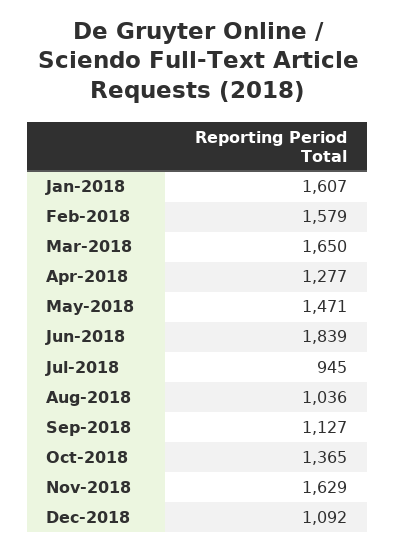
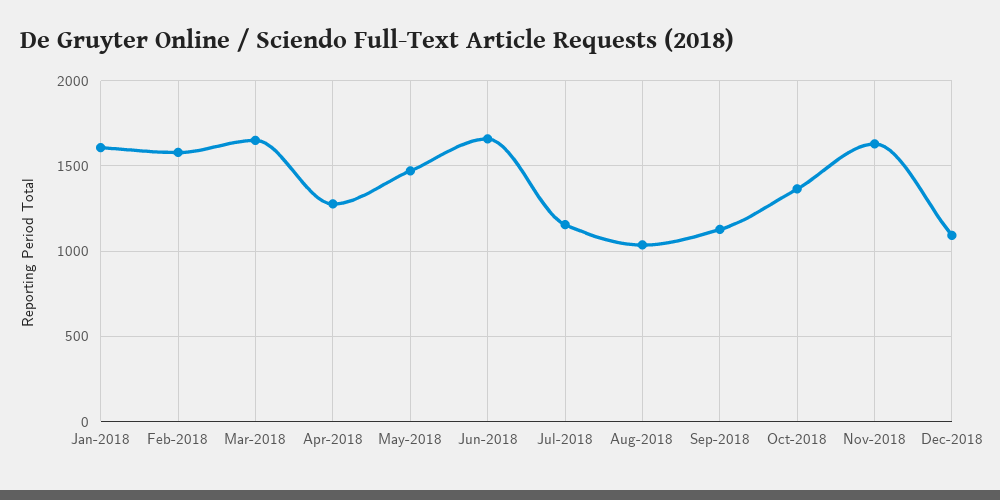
  {
    "Jan-2018": 1607,
    "Feb-2018": 1579,
    "Mar-2018": 1650,
    "Apr-2018": 1277,
    "May-2018": 1471,
-   "Jun-2018": 1839,
+   "Jun-2018": 1650,
-   "Jul-2018": 945,
+   "Jul-2018": 1150,
    "Aug-2018": 1036,
    "Sep-2018": 1127,
    "Oct-2018": 1365,
    "Nov-2018": 1629,
    "Dec-2018": 1092
  }

